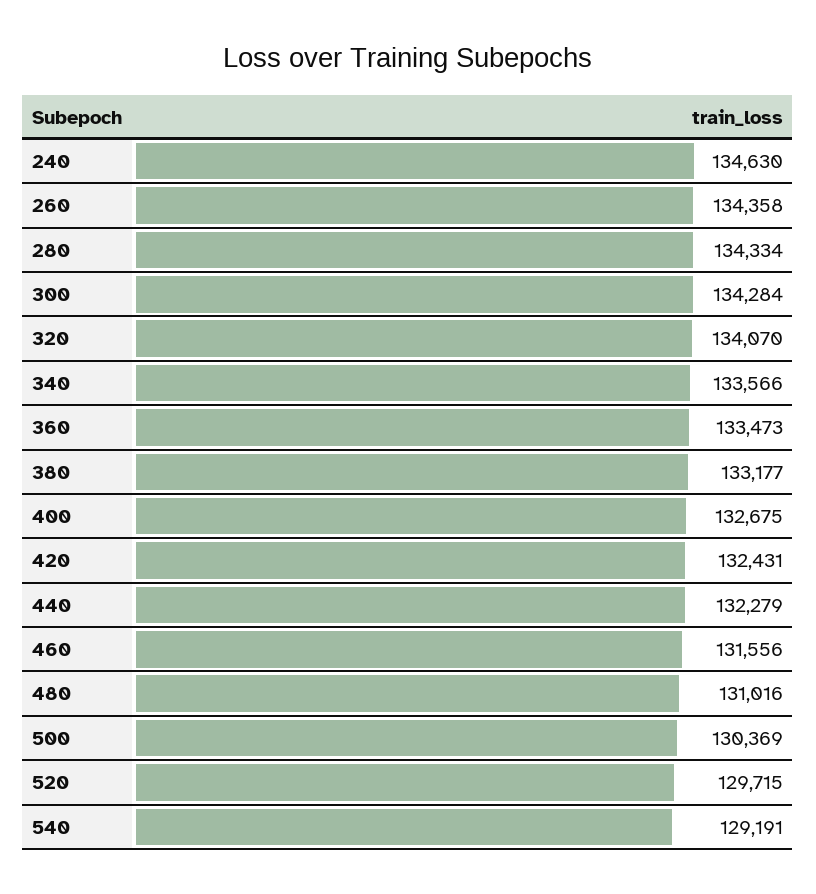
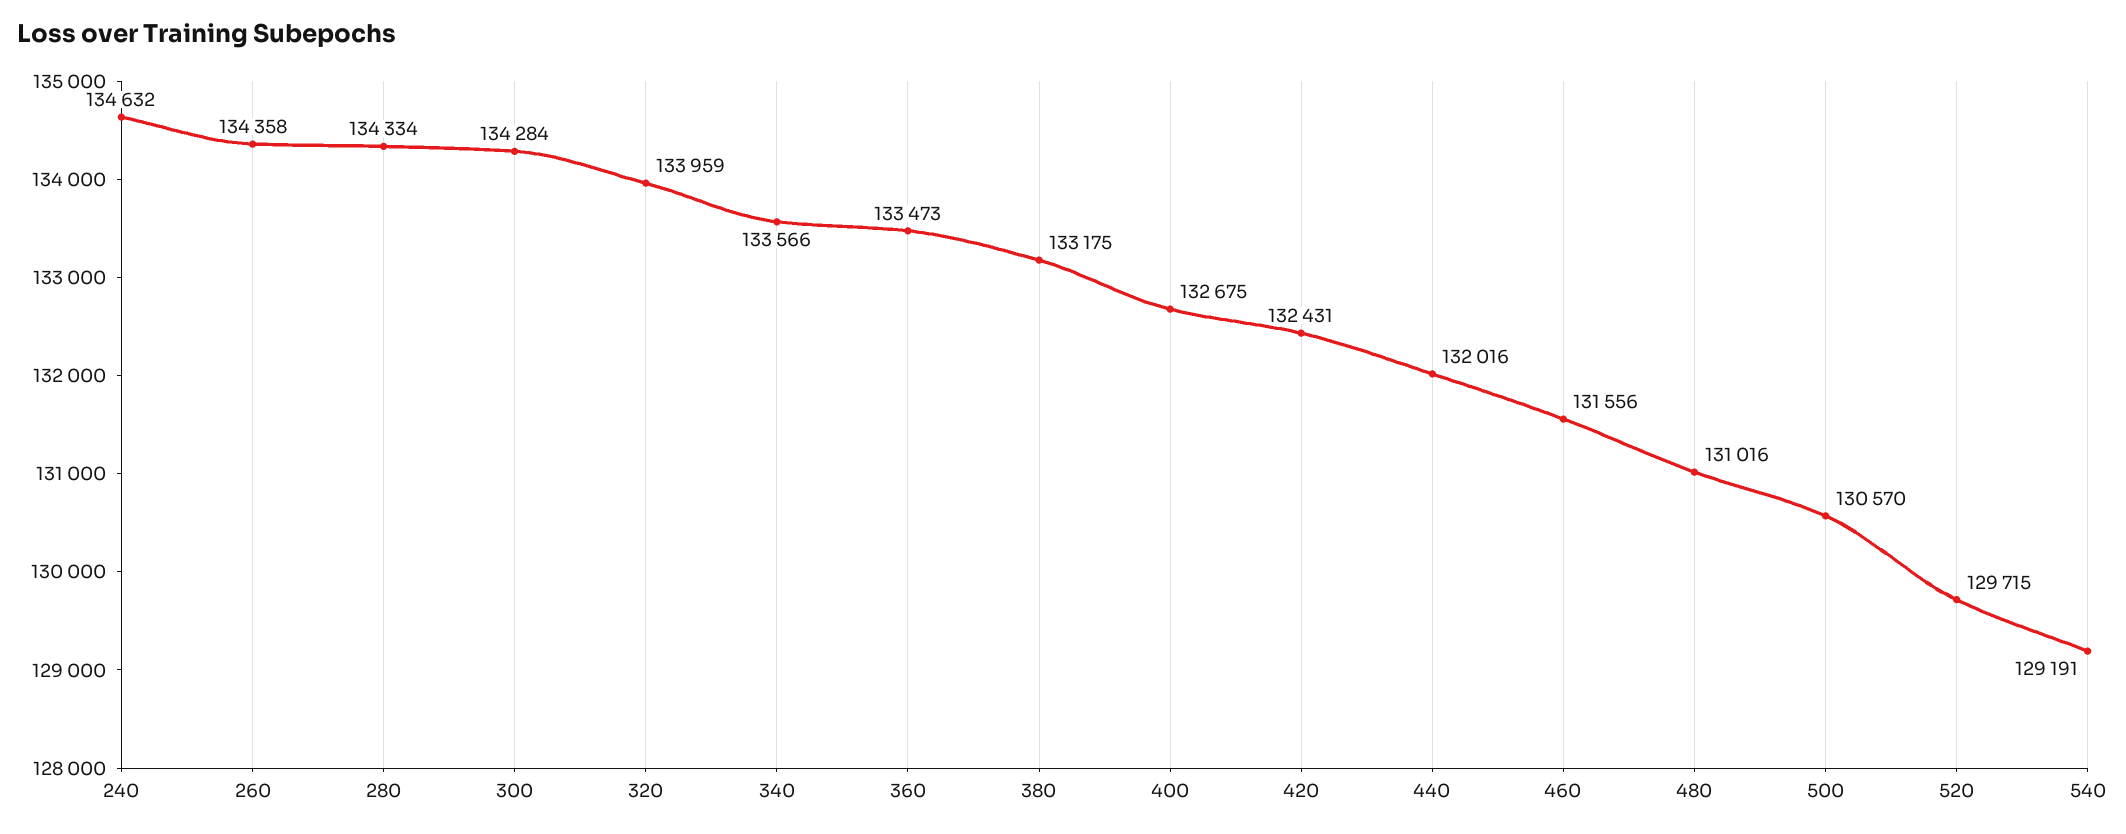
  {
-   "240": 134630,
+   "240": 134632,
    "260": 134358,
    "280": 134334,
    "300": 134284,
-   "320": 134070,
+   "320": 133959,
    "340": 133566,
    "360": 133473,
-   "380": 133177,
+   "380": 133175,
    "400": 132675,
    "420": 132431,
-   "440": 132279,
+   "440": 132016,
    "460": 131556,
    "480": 131016,
-   "500": 130369,
+   "500": 130570,
    "520": 129715,
    "540": 129191
  }

